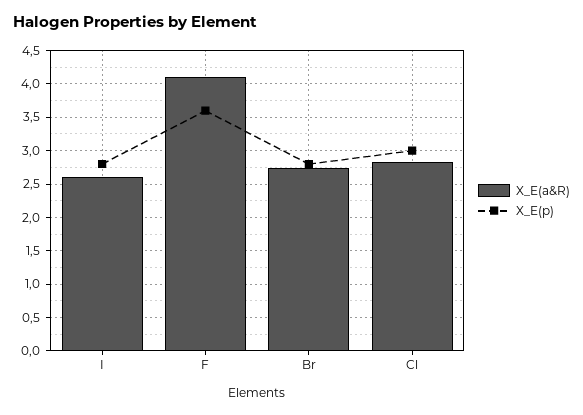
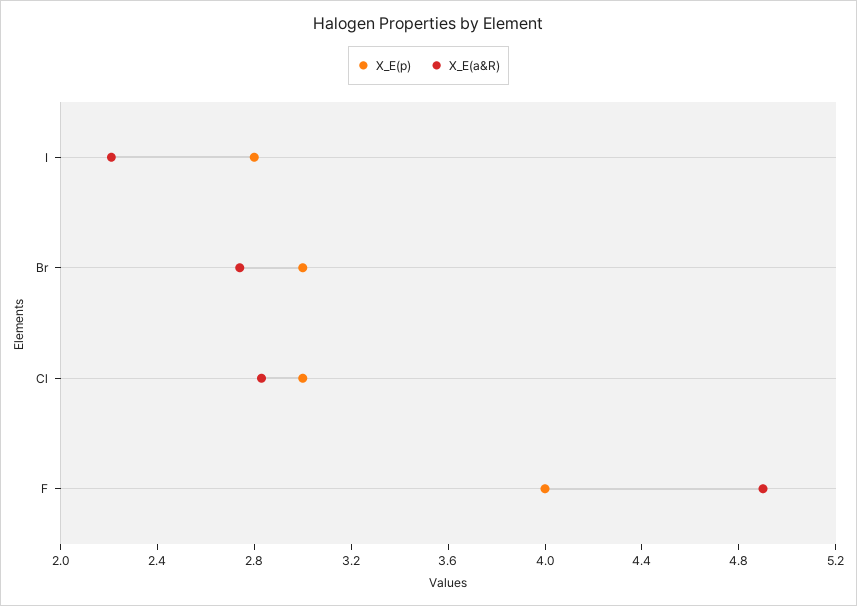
  {
    "X_E(a&R)": {
-     "I": 2.6,
+     "I": 2.2,
-     "F": 4.1,
+     "F": 4.9,
      "Br": 2.7,
      "Cl": 2.8
    },
    "X_E(p)": {
      "I": 2.8,
-     "F": 3.6,
+     "F": 4,
-     "Br": 2.8,
+     "Br": 3,
      "Cl": 3
    }
  }

